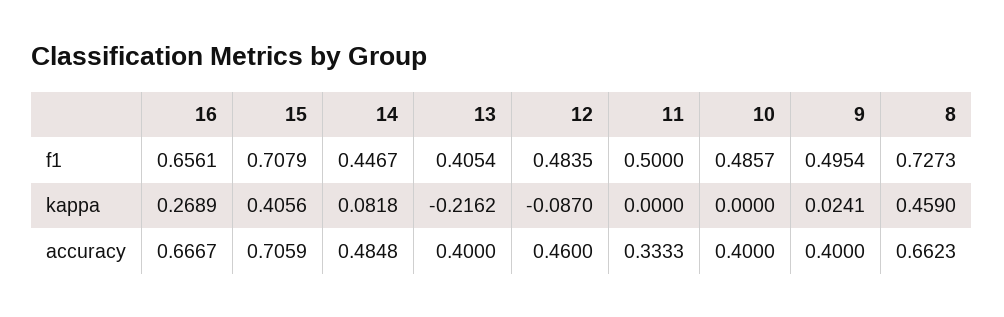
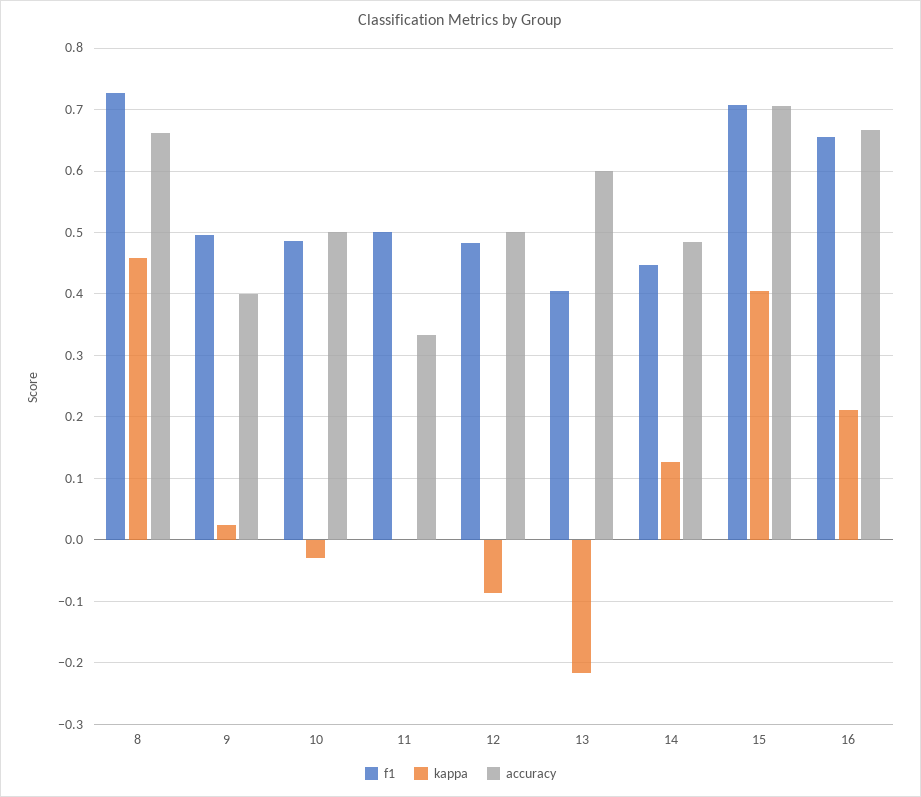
  {
    "f1": {
      "16": 0.6561,
      "15": 0.7079,
      "14": 0.4467,
      "13": 0.4054,
      "12": 0.4835,
      "11": 0.5,
      "10": 0.4857,
      "9": 0.4954,
      "8": 0.7273
    },
    "kappa": {
-     "16": 0.2689,
+     "16": 0.21,
      "15": 0.4056,
-     "14": 0.0818,
+     "14": 0.13,
      "13": -0.2162,
      "12": -0.087,
      "11": 0,
-     "10": 0,
+     "10": -0.03,
      "9": 0.0241,
      "8": 0.459
    },
    "accuracy": {
      "16": 0.6667,
      "15": 0.7059,
      "14": 0.4848,
-     "13": 0.4,
+     "13": 0.6,
-     "12": 0.46,
+     "12": 0.5,
      "11": 0.3333,
-     "10": 0.4,
+     "10": 0.5,
      "9": 0.4,
      "8": 0.6623
    }
  }

